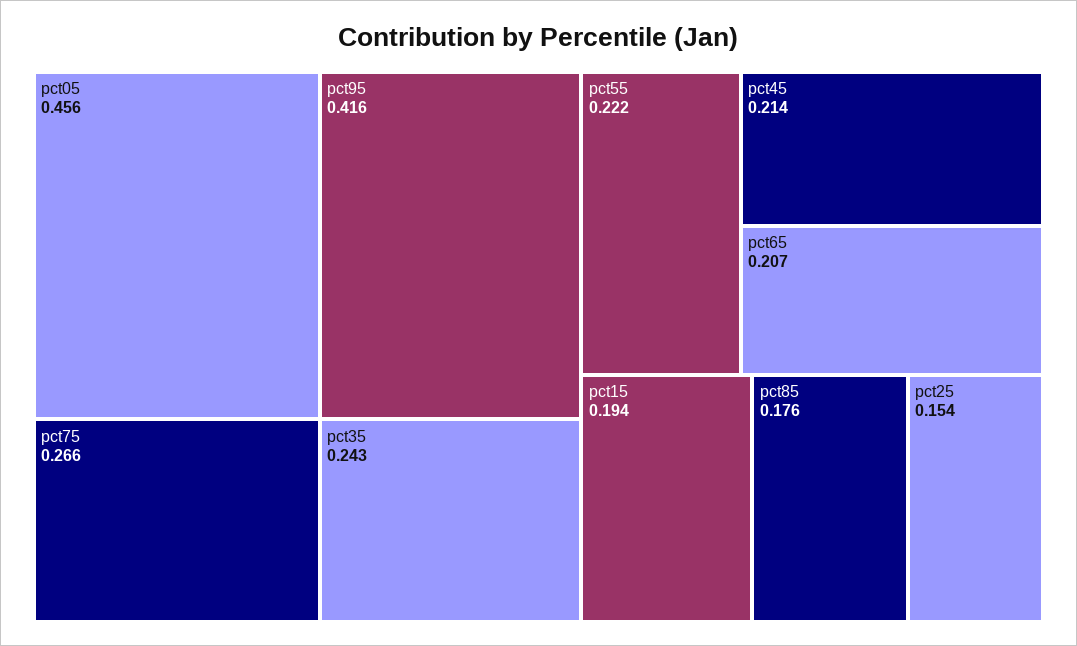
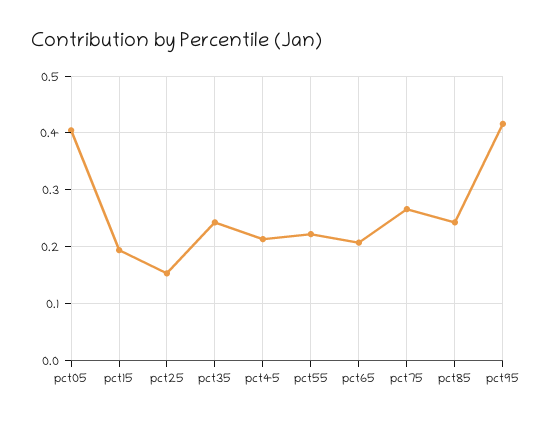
  {
-   "pct05": 0.456,
+   "pct05": 0.4,
    "pct95": 0.416,
    "pct75": 0.266,
    "pct35": 0.243,
    "pct55": 0.222,
    "pct45": 0.214,
    "pct65": 0.207,
    "pct15": 0.194,
-   "pct85": 0.176,
+   "pct85": 0.24,
    "pct25": 0.154
  }

